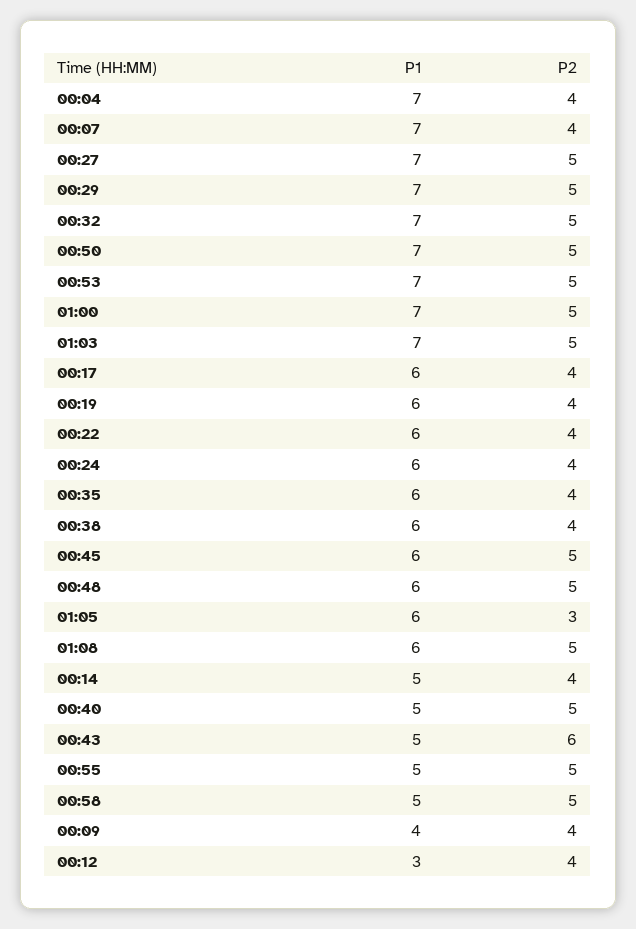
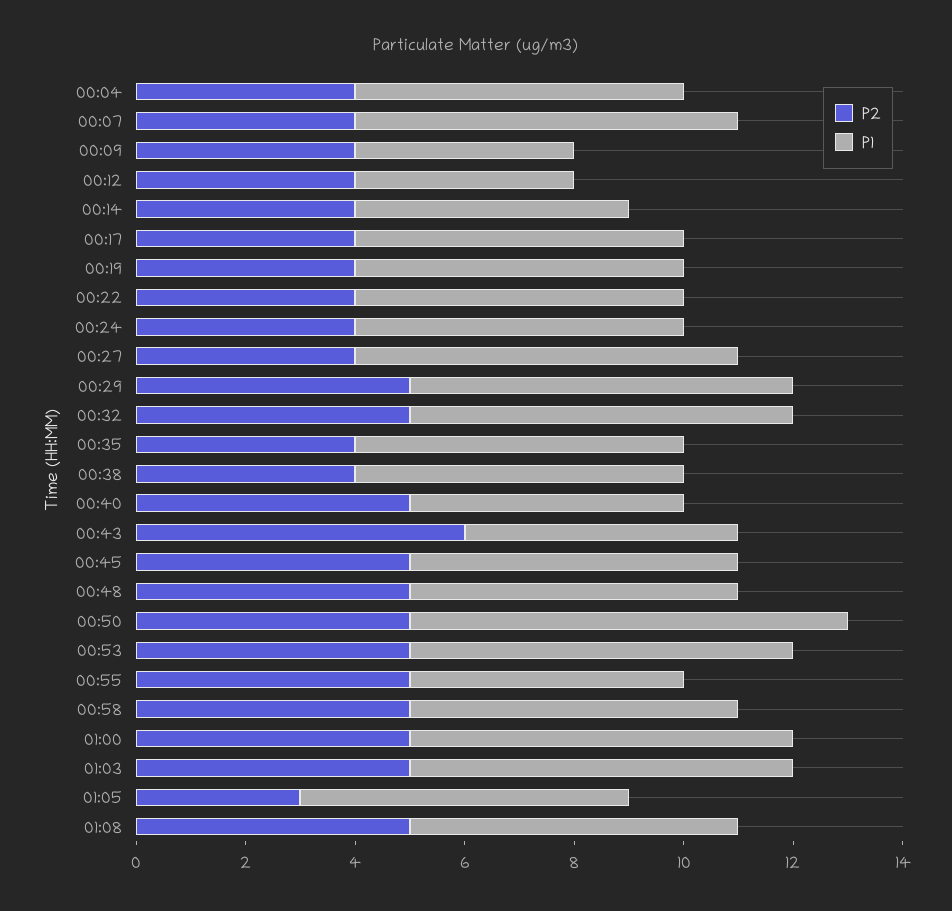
  {
    "P1": {
-     "00:04": 7,
+     "00:04": 6,
      "00:07": 7,
      "00:27": 7,
      "00:29": 7,
      "00:32": 7,
-     "00:50": 7,
+     "00:50": 8,
      "00:53": 7,
      "01:00": 7,
      "01:03": 7,
      "00:17": 6,
      "00:19": 6,
      "00:22": 6,
      "00:24": 6,
      "00:35": 6,
      "00:38": 6,
      "00:45": 6,
      "00:48": 6,
      "01:05": 6,
      "01:08": 6,
      "00:14": 5,
      "00:40": 5,
      "00:43": 5,
      "00:55": 5,
-     "00:58": 5,
+     "00:58": 6,
      "00:09": 4,
-     "00:12": 3
+     "00:12": 4
    },
    "P2": {
      "00:04": 4,
      "00:07": 4,
-     "00:27": 5,
+     "00:27": 4,
      "00:29": 5,
      "00:32": 5,
      "00:50": 5,
      "00:53": 5,
      "01:00": 5,
      "01:03": 5,
      "00:17": 4,
      "00:19": 4,
      "00:22": 4,
      "00:24": 4,
      "00:35": 4,
      "00:38": 4,
      "00:45": 5,
      "00:48": 5,
      "01:05": 3,
      "01:08": 5,
      "00:14": 4,
      "00:40": 5,
      "00:43": 6,
      "00:55": 5,
      "00:58": 5,
      "00:09": 4,
      "00:12": 4
    }
  }

